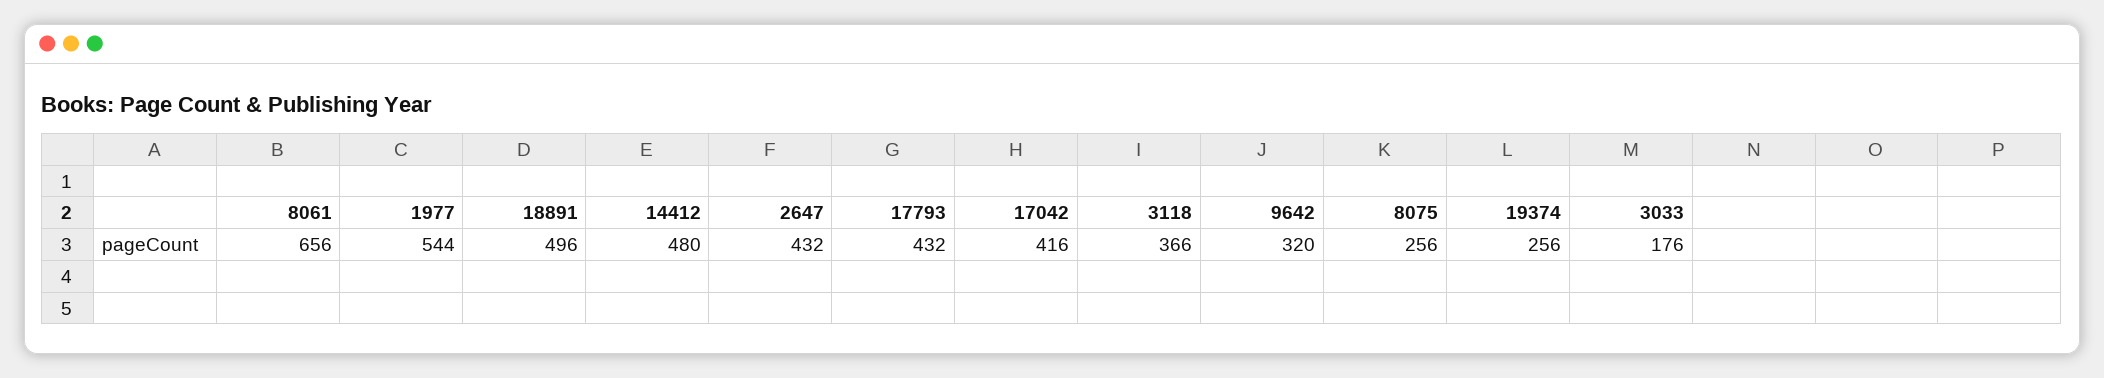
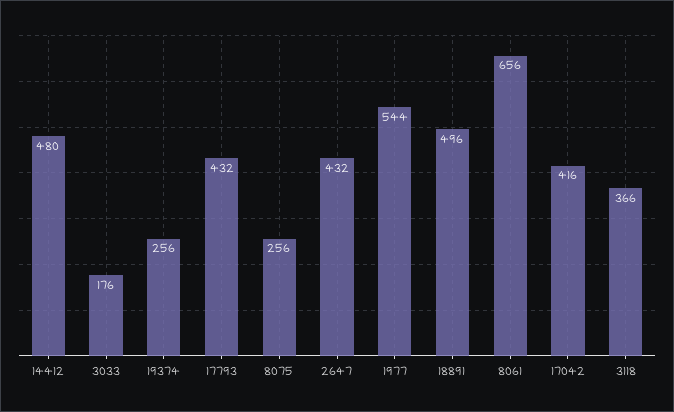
  {
    "8061": 656,
    "1977": 544,
    "18891": 496,
    "14412": 480,
    "2647": 432,
    "17793": 432,
    "17042": 416,
    "3118": 366,
-   "9642": 320,
    "8075": 256,
    "19374": 256,
    "3033": 176
  }

